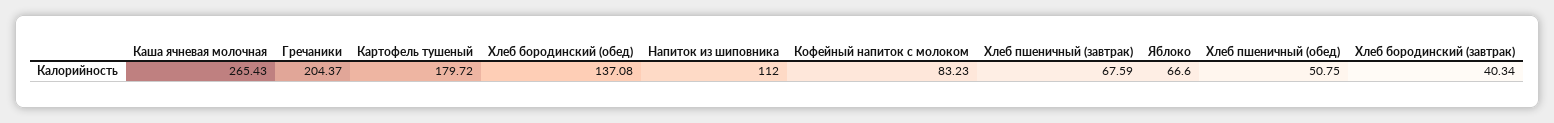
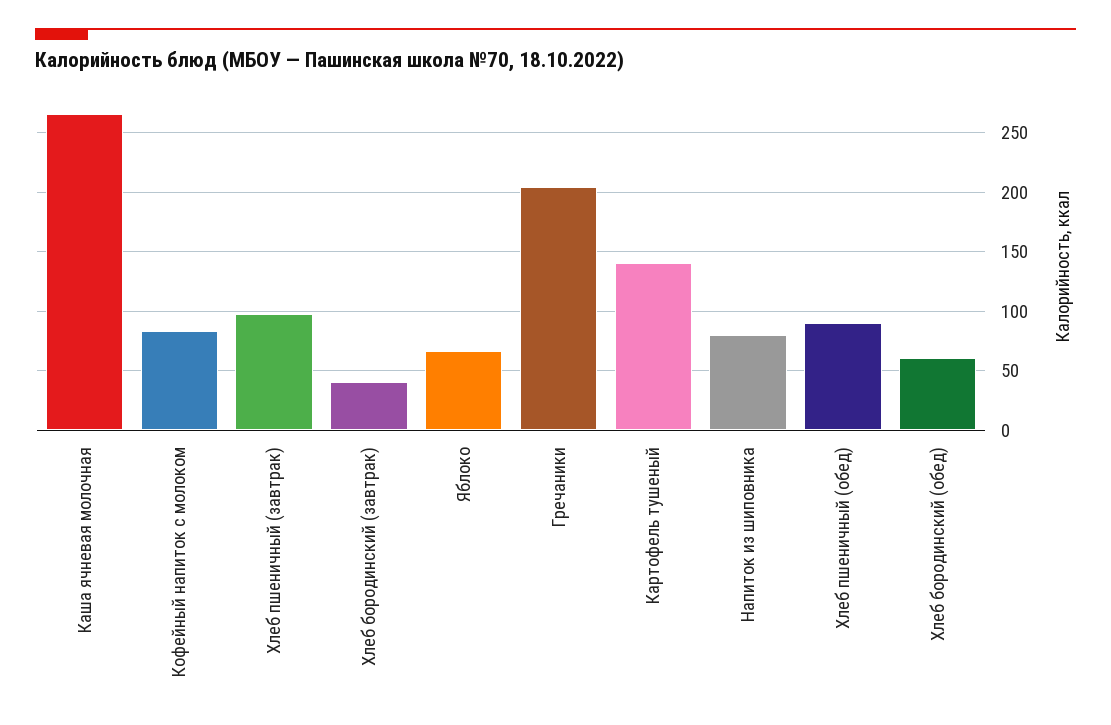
  {
    "Каша ячневая молочная": 265.43,
    "Гречаники": 204.37,
-   "Картофель тушеный": 179.72,
+   "Картофель тушеный": 140,
-   "Хлеб бородинский (обед)": 137.08,
+   "Хлеб бородинский (обед)": 60,
-   "Напиток из шиповника": 112,
+   "Напиток из шиповника": 80,
    "Кофейный напиток с молоком": 83.23,
-   "Хлеб пшеничный (завтрак)": 67.59,
+   "Хлеб пшеничный (завтрак)": 100,
    "Яблоко": 66.6,
-   "Хлеб пшеничный (обед)": 50.75,
+   "Хлеб пшеничный (обед)": 90,
    "Хлеб бородинский (завтрак)": 40.34
  }

